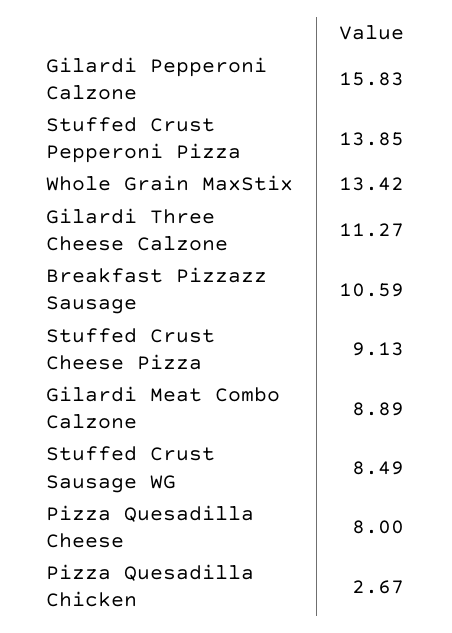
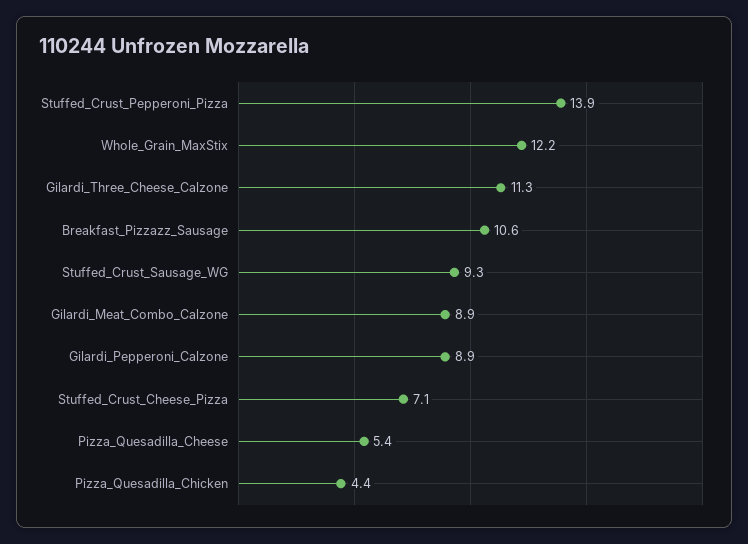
  {
-   "Gilardi Pepperoni Calzone": 15.83,
+   "Gilardi Pepperoni Calzone": 8.9,
    "Stuffed Crust Pepperoni Pizza": 13.85,
-   "Whole Grain MaxStix": 13.42,
+   "Whole Grain MaxStix": 12.2,
    "Gilardi Three Cheese Calzone": 11.27,
    "Breakfast Pizzazz Sausage": 10.59,
-   "Stuffed Crust Cheese Pizza": 9.13,
+   "Stuffed Crust Cheese Pizza": 7.1,
    "Gilardi Meat Combo Calzone": 8.89,
-   "Stuffed Crust Sausage WG": 8.49,
+   "Stuffed Crust Sausage WG": 9.3,
-   "Pizza Quesadilla Cheese": 8,
+   "Pizza Quesadilla Cheese": 5.4,
-   "Pizza Quesadilla Chicken": 2.67
+   "Pizza Quesadilla Chicken": 4.4
  }

